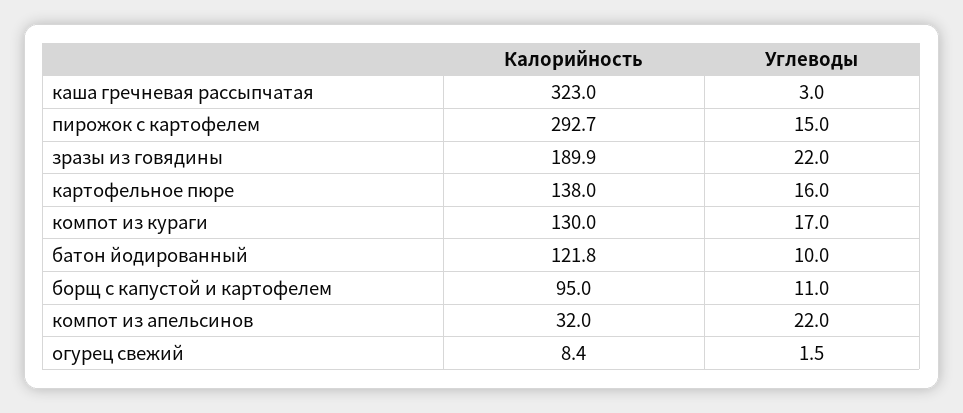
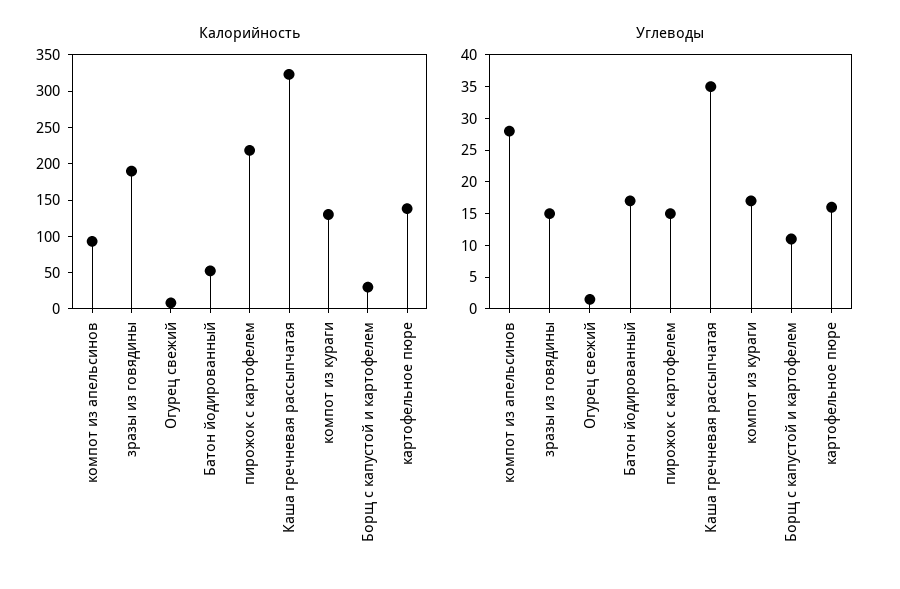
  {
    "Калорийность": {
      "каша гречневая рассыпчатая": 323,
-     "пирожок с картофелем": 292.7,
+     "пирожок с картофелем": 225,
      "зразы из говядины": 189.9,
      "картофельное пюре": 138,
      "компот из кураги": 130,
-     "батон йодированный": 121.8,
+     "батон йодированный": 50,
-     "борщ с капустой и картофелем": 95,
+     "борщ с капустой и картофелем": 25,
-     "компот из апельсинов": 32,
+     "компот из апельсинов": 100,
      "огурец свежий": 8.4
    },
    "Углеводы": {
-     "каша гречневая рассыпчатая": 3,
+     "каша гречневая рассыпчатая": 35,
      "пирожок с картофелем": 15,
-     "зразы из говядины": 22,
+     "зразы из говядины": 15,
      "картофельное пюре": 16,
      "компот из кураги": 17,
-     "батон йодированный": 10,
+     "батон йодированный": 17.5,
      "борщ с капустой и картофелем": 11,
-     "компот из апельсинов": 22,
+     "компот из апельсинов": 27.5,
      "огурец свежий": 1.5
    }
  }

